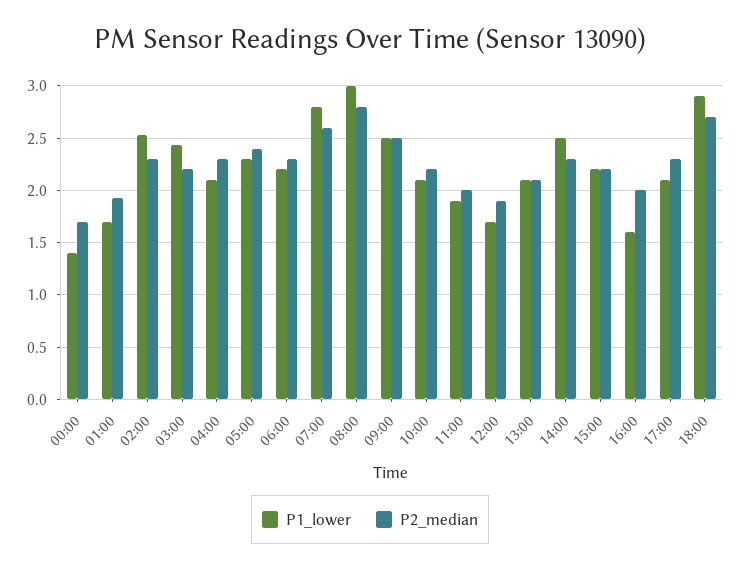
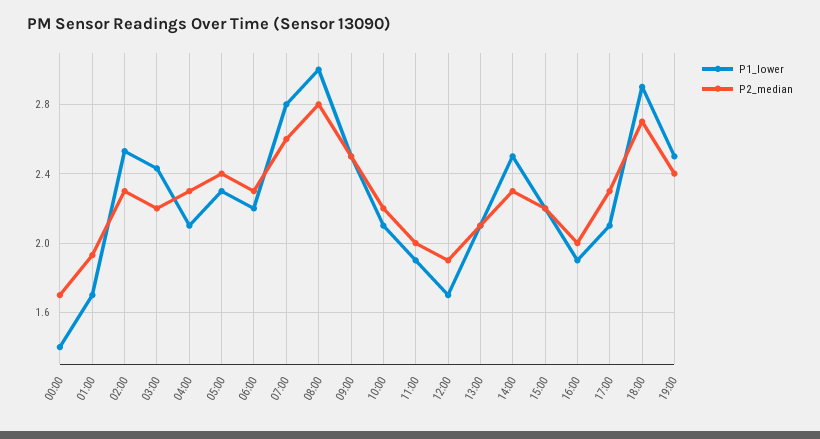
  {
    "P1_lower": {
      "00:00": 1.4,
      "01:00": 1.7,
      "02:00": 2.55,
      "03:00": 2.45,
      "04:00": 2.1,
      "05:00": 2.3,
      "06:00": 2.2,
      "07:00": 2.8,
      "08:00": 3,
      "09:00": 2.5,
      "10:00": 2.1,
      "11:00": 1.9,
      "12:00": 1.7,
      "13:00": 2.1,
      "14:00": 2.5,
      "15:00": 2.2,
-     "16:00": 1.6,
+     "16:00": 1.9,
      "17:00": 2.1,
-     "18:00": 2.9
+     "18:00": 2.9,
+     "19:00": 2.5
    },
    "P2_median": {
      "00:00": 1.7,
      "01:00": 1.95,
      "02:00": 2.3,
      "03:00": 2.2,
      "04:00": 2.3,
      "05:00": 2.4,
      "06:00": 2.3,
      "07:00": 2.6,
      "08:00": 2.8,
      "09:00": 2.5,
      "10:00": 2.2,
      "11:00": 2,
      "12:00": 1.9,
      "13:00": 2.1,
      "14:00": 2.3,
      "15:00": 2.2,
      "16:00": 2,
      "17:00": 2.3,
-     "18:00": 2.7
+     "18:00": 2.7,
+     "19:00": 2.4
    }
  }

